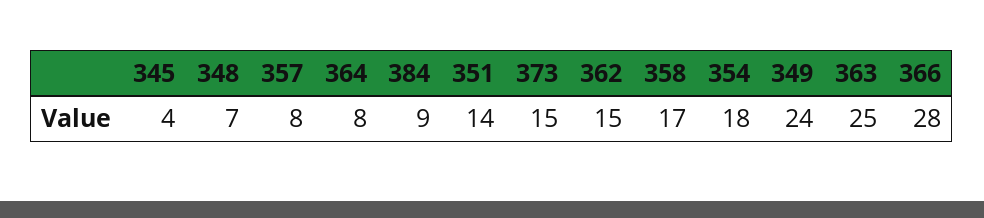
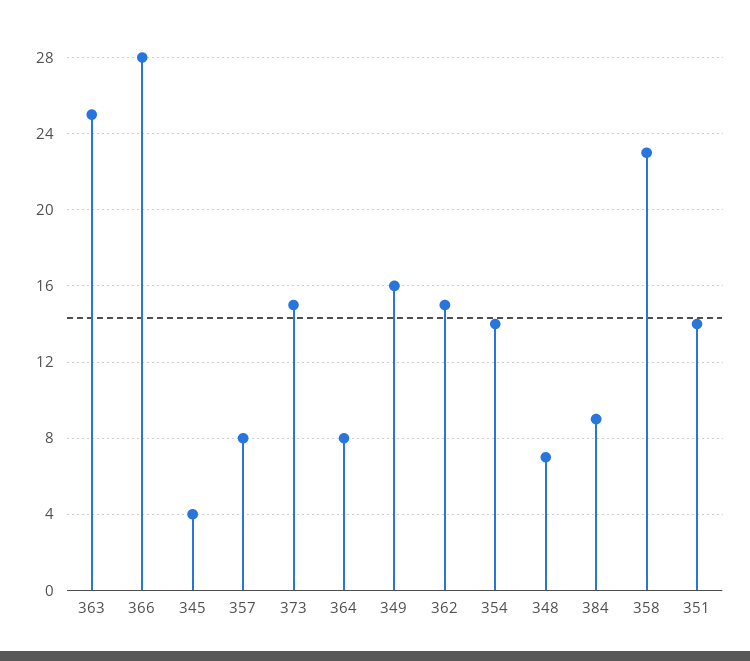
  {
    "345": 4,
    "348": 7,
    "357": 8,
    "364": 8,
    "384": 9,
    "351": 14,
    "373": 15,
    "362": 15,
-   "358": 17,
+   "358": 23,
-   "354": 18,
+   "354": 14,
-   "349": 24,
+   "349": 16,
    "363": 25,
    "366": 28
  }

